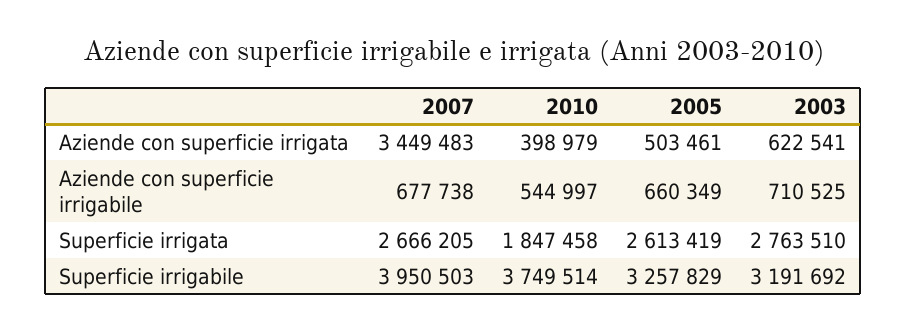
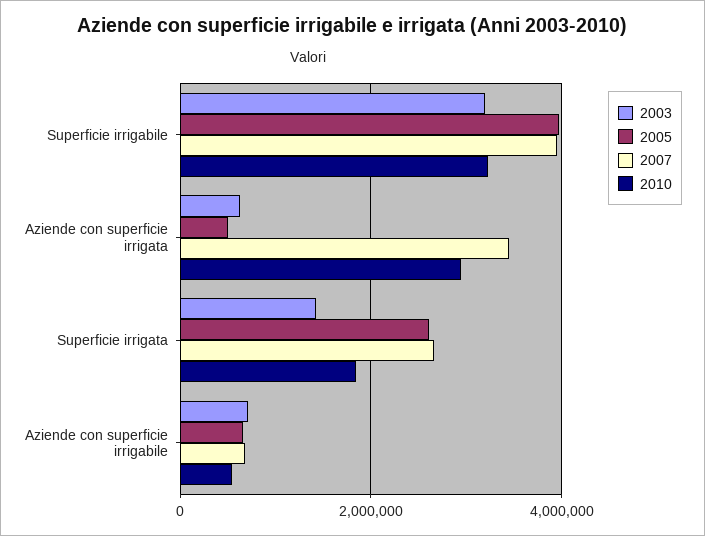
  {
    "2007": {
      "Aziende con superficie irrigata": 3449483,
      "Aziende con superficie irrigabile": 677738,
      "Superficie irrigata": 2666205,
      "Superficie irrigabile": 3950503
    },
    "2010": {
-     "Aziende con superficie irrigata": 398979,
+     "Aziende con superficie irrigata": 3000000,
      "Aziende con superficie irrigabile": 544997,
      "Superficie irrigata": 1847458,
-     "Superficie irrigabile": 3749514
+     "Superficie irrigabile": 3200000
    },
    "2005": {
      "Aziende con superficie irrigata": 503461,
      "Aziende con superficie irrigabile": 660349,
      "Superficie irrigata": 2613419,
-     "Superficie irrigabile": 3257829
+     "Superficie irrigabile": 4000000
    },
    "2003": {
      "Aziende con superficie irrigata": 622541,
      "Aziende con superficie irrigabile": 710525,
-     "Superficie irrigata": 2763510,
+     "Superficie irrigata": 1400000,
      "Superficie irrigabile": 3191692
    }
  }

